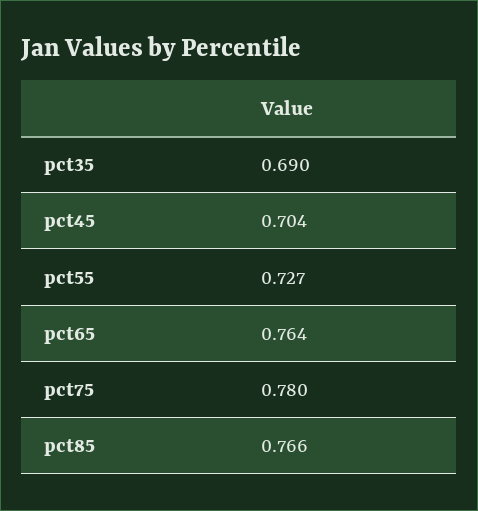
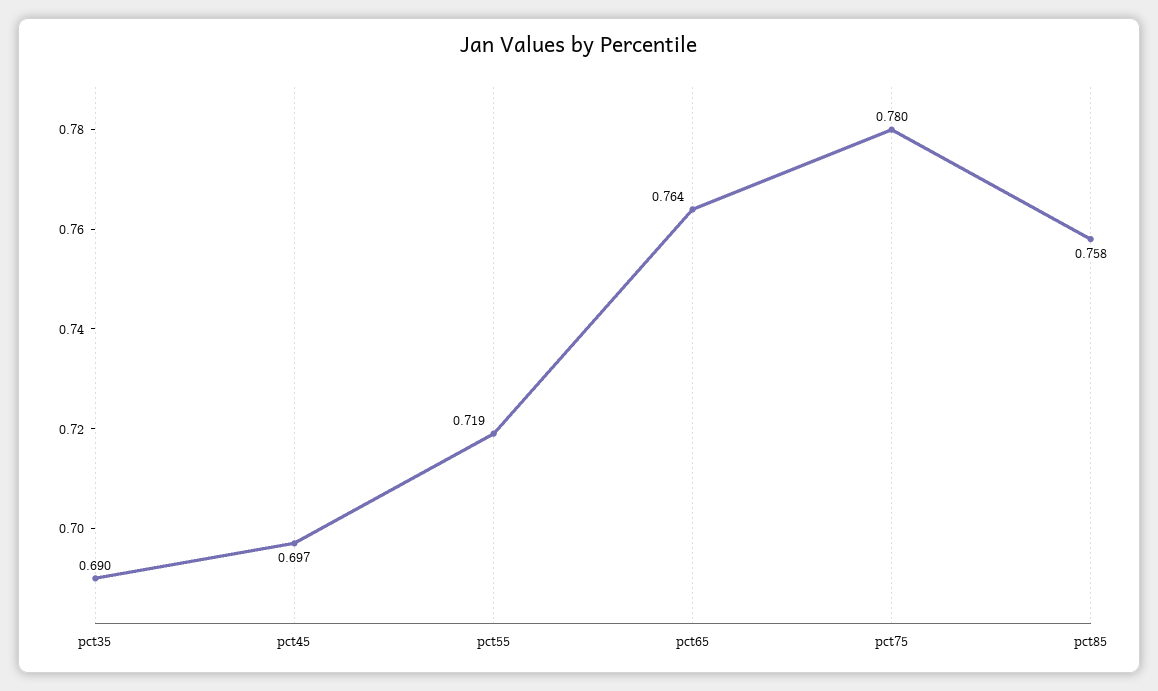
  {
    "pct35": 0.69,
-   "pct45": 0.704,
+   "pct45": 0.697,
-   "pct55": 0.727,
+   "pct55": 0.719,
    "pct65": 0.764,
    "pct75": 0.78,
-   "pct85": 0.766
+   "pct85": 0.758
  }

